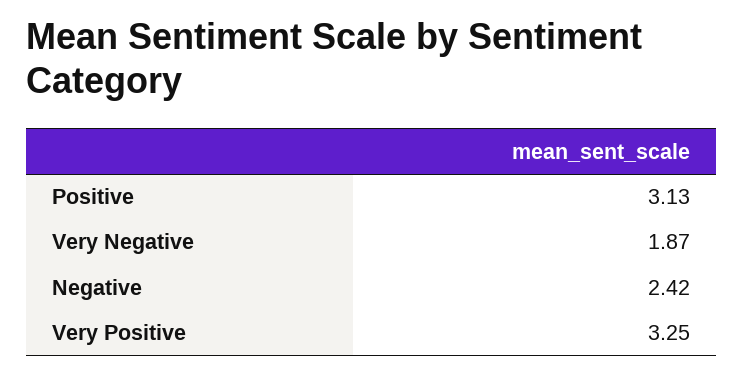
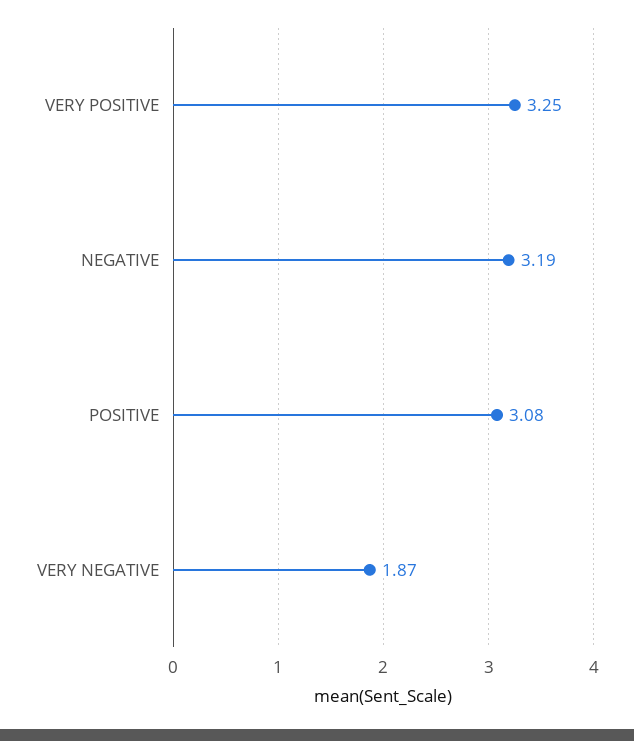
  {
-   "Positive": 3.13,
+   "Positive": 3.08,
    "Very Negative": 1.87,
-   "Negative": 2.42,
+   "Negative": 3.19,
    "Very Positive": 3.25
  }

